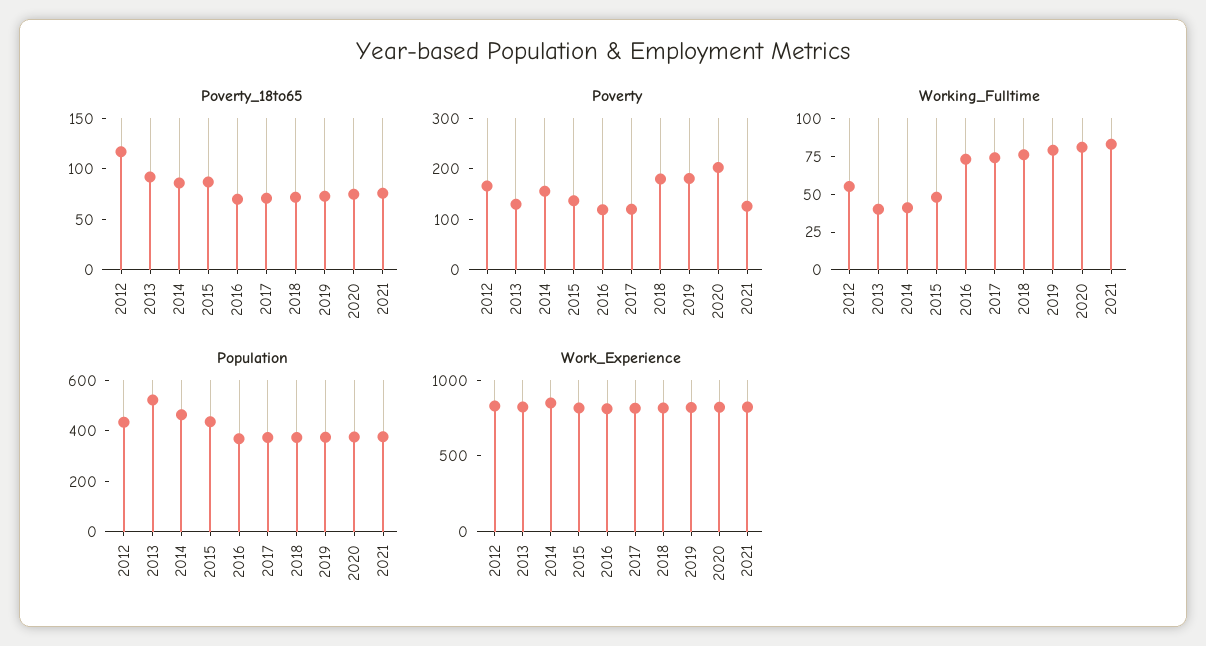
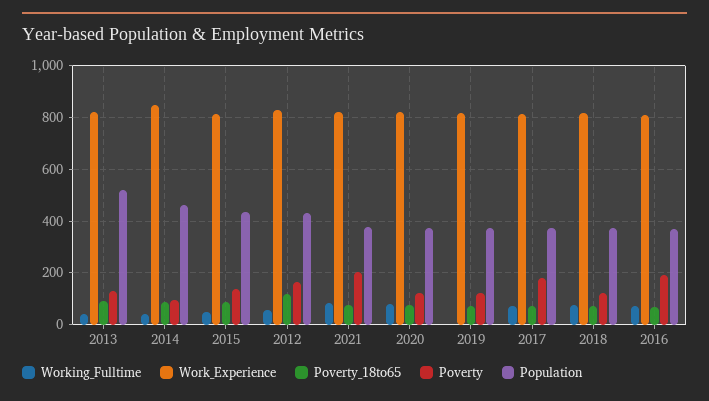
  {
    "Poverty_18to65": {
      "2012": 120,
      "2013": 90,
      "2014": 90,
      "2015": 90,
      "2016": 70,
      "2017": 70,
      "2018": 70,
      "2019": 70,
      "2020": 80,
      "2021": 80
    },
    "Poverty": {
      "2012": 160,
      "2013": 140,
-     "2014": 160,
+     "2014": 100,
      "2015": 140,
-     "2016": 120,
+     "2016": 200,
-     "2017": 120,
+     "2017": 175,
-     "2018": 180,
+     "2018": 125,
-     "2019": 180,
+     "2019": 125,
-     "2020": 200,
+     "2020": 125,
-     "2021": 120
+     "2021": 200
    },
    "Working_Fulltime": {
      "2012": 50,
      "2013": 50,
      "2014": 50,
      "2015": 50,
      "2016": 75,
      "2017": 75,
      "2018": 75,
-     "2019": 75,
+     "2019": 0,
      "2020": 75,
      "2021": 75
    },
    "Population": {
      "2012": 425,
      "2013": 525,
      "2014": 475,
      "2015": 425,
      "2016": 375,
      "2017": 375,
      "2018": 375,
      "2019": 375,
      "2020": 375,
      "2021": 375
    },
    "Work_Experience": {
      "2012": 825,
      "2013": 825,
      "2014": 850,
      "2015": 825,
      "2016": 800,
      "2017": 825,
      "2018": 825,
      "2019": 825,
      "2020": 825,
      "2021": 825
    }
  }

